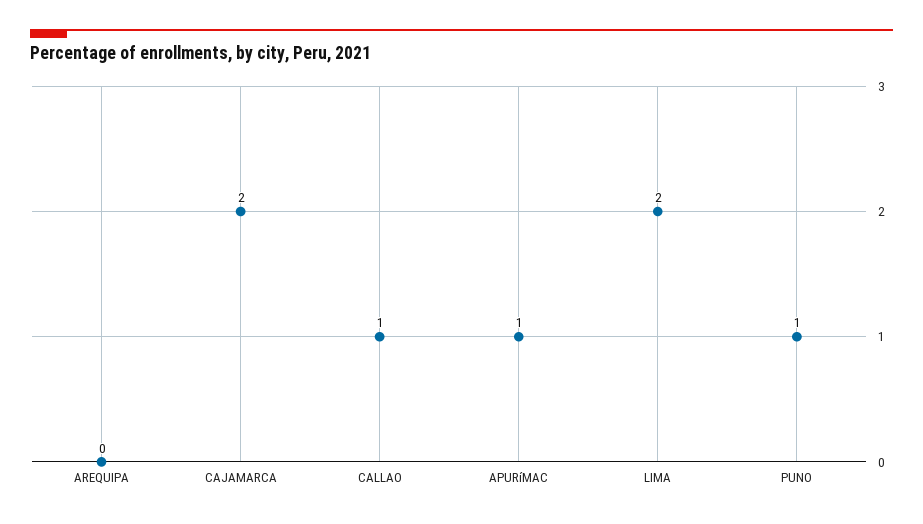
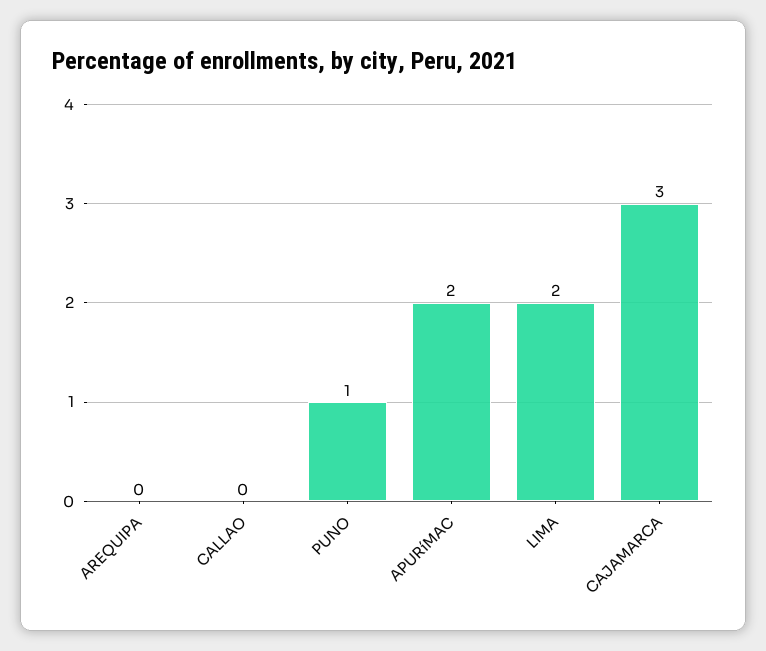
  {
    "AREQUIPA": 0,
-   "CAJAMARCA": 2,
+   "CAJAMARCA": 3,
-   "CALLAO": 1,
+   "CALLAO": 0,
-   "APURíMAC": 1,
+   "APURíMAC": 2,
    "LIMA": 2,
    "PUNO": 1
  }

